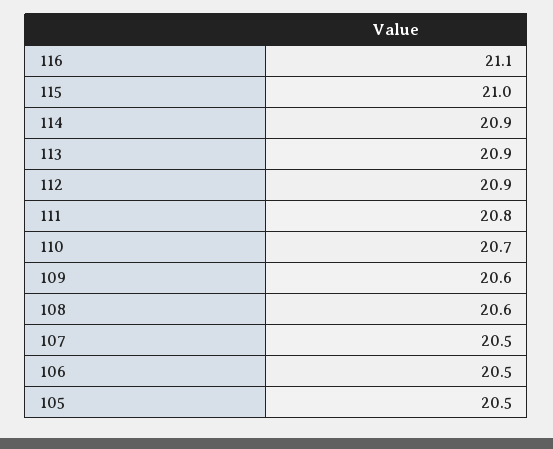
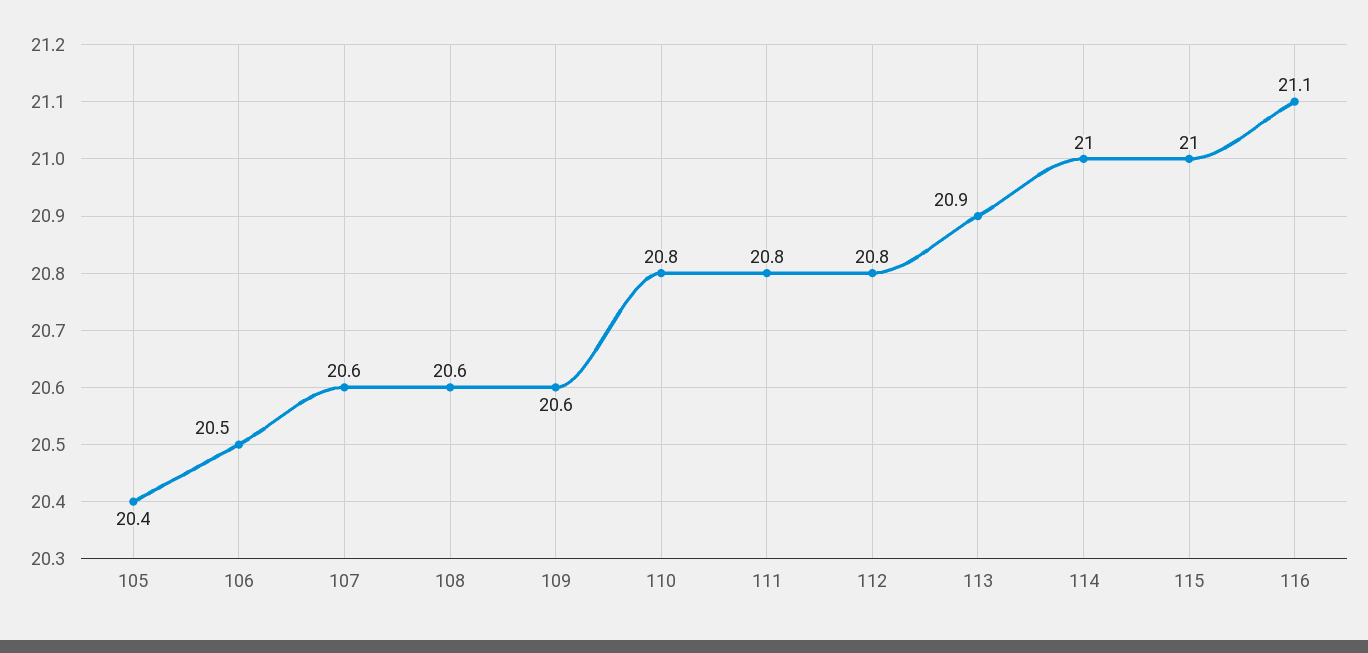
  {
    "116": 21.1,
    "115": 21,
-   "114": 20.9,
+   "114": 21,
    "113": 20.9,
-   "112": 20.9,
+   "112": 20.8,
    "111": 20.8,
-   "110": 20.7,
+   "110": 20.8,
    "109": 20.6,
    "108": 20.6,
-   "107": 20.5,
+   "107": 20.6,
    "106": 20.5,
-   "105": 20.5
+   "105": 20.4
  }

